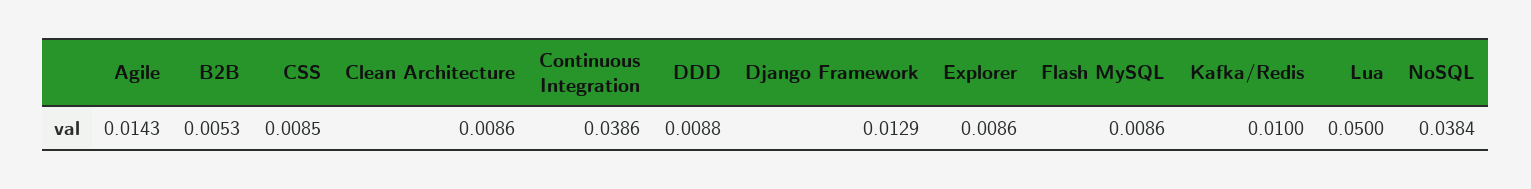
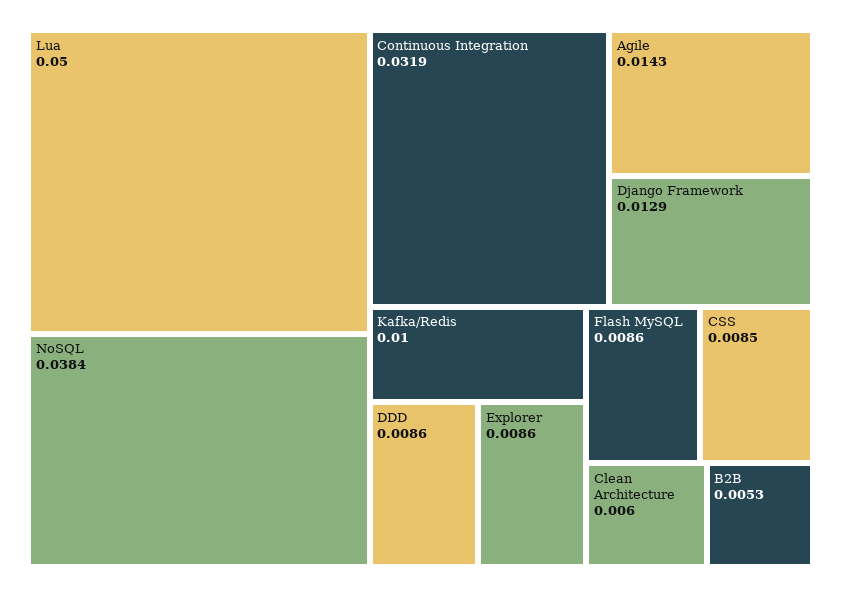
  {
    "Agile": 0.0143,
    "B2B": 0.0053,
    "CSS": 0.0085,
-   "Clean Architecture": 0.0086,
+   "Clean Architecture": 0.006,
-   "Continuous Integration": 0.0386,
+   "Continuous Integration": 0.0319,
-   "DDD": 0.0088,
+   "DDD": 0.0086,
    "Django Framework": 0.0129,
    "Explorer": 0.0086,
    "Flash MySQL": 0.0086,
    "Kafka/Redis": 0.01,
    "Lua": 0.05,
    "NoSQL": 0.0384
  }

